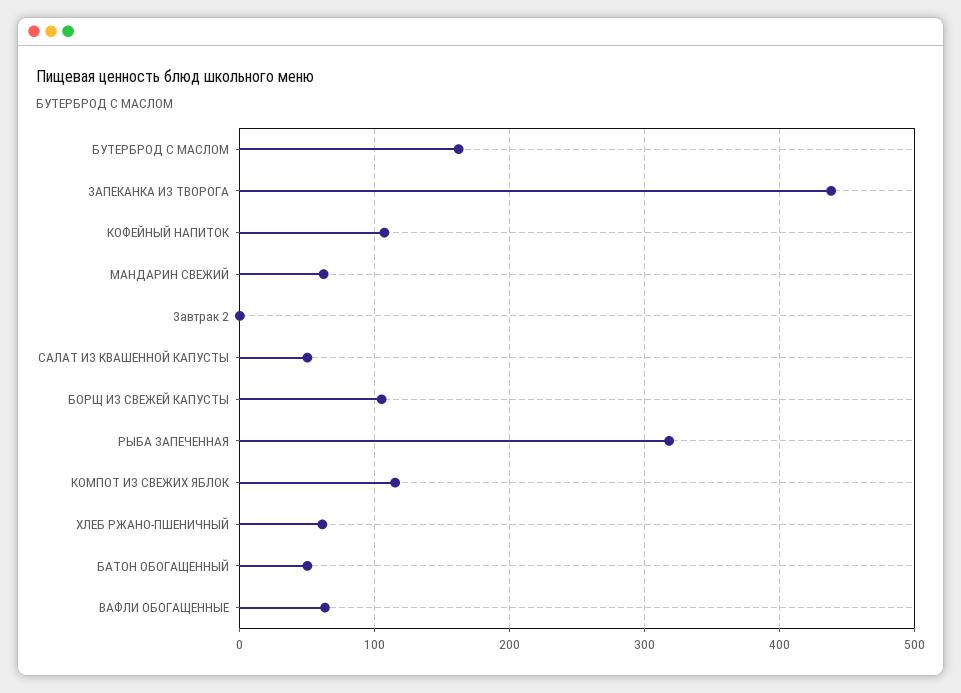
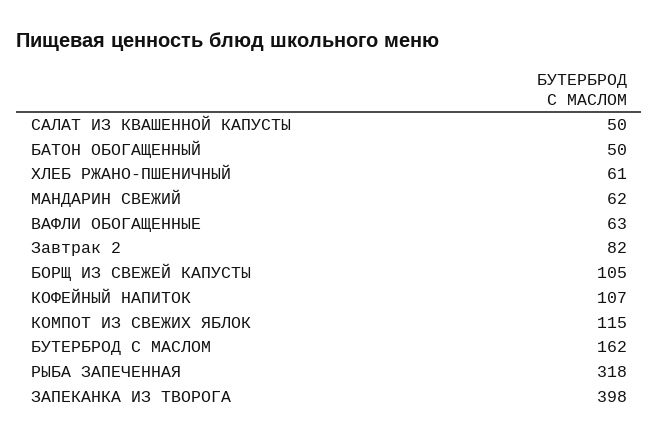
  {
    "БУТЕРБРОД С МАСЛОМ": 162,
-   "ЗАПЕКАНКА ИЗ ТВОРОГА": 440,
+   "ЗАПЕКАНКА ИЗ ТВОРОГА": 398,
    "КОФЕЙНЫЙ НАПИТОК": 107,
    "МАНДАРИН СВЕЖИЙ": 62,
-   "Завтрак 2": 0,
+   "Завтрак 2": 82,
    "САЛАТ ИЗ КВАШЕННОЙ КАПУСТЫ": 50,
    "БОРЩ ИЗ СВЕЖЕЙ КАПУСТЫ": 105,
    "РЫБА ЗАПЕЧЕННАЯ": 318,
    "КОМПОТ ИЗ СВЕЖИХ ЯБЛОК": 115,
    "ХЛЕБ РЖАНО-ПШЕНИЧНЫЙ": 61,
    "БАТОН ОБОГАЩЕННЫЙ": 50,
    "ВАФЛИ ОБОГАЩЕННЫЕ": 63
  }

